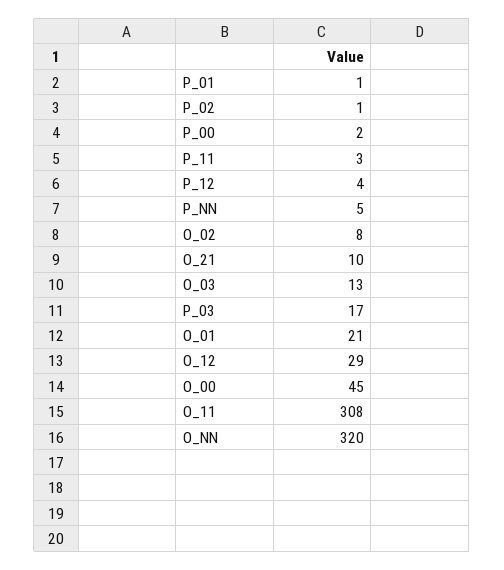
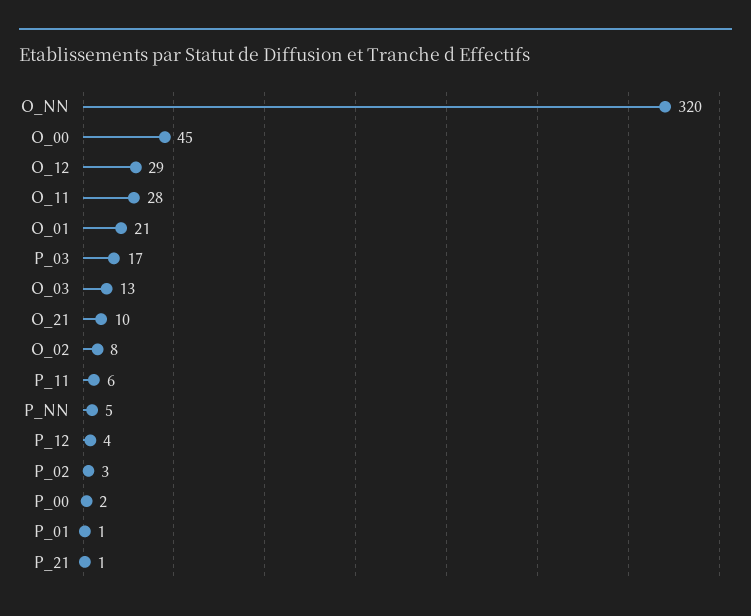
  {
    "P_01": 1,
-   "P_02": 1,
+   "P_02": 3,
    "P_00": 2,
-   "P_11": 3,
+   "P_11": 6,
    "P_12": 4,
    "P_NN": 5,
    "O_02": 8,
    "O_21": 10,
    "O_03": 13,
    "P_03": 17,
    "O_01": 21,
    "O_12": 29,
    "O_00": 45,
-   "O_11": 308,
+   "O_11": 28,
-   "O_NN": 320
+   "O_NN": 320,
+   "P_21": 1
  }

